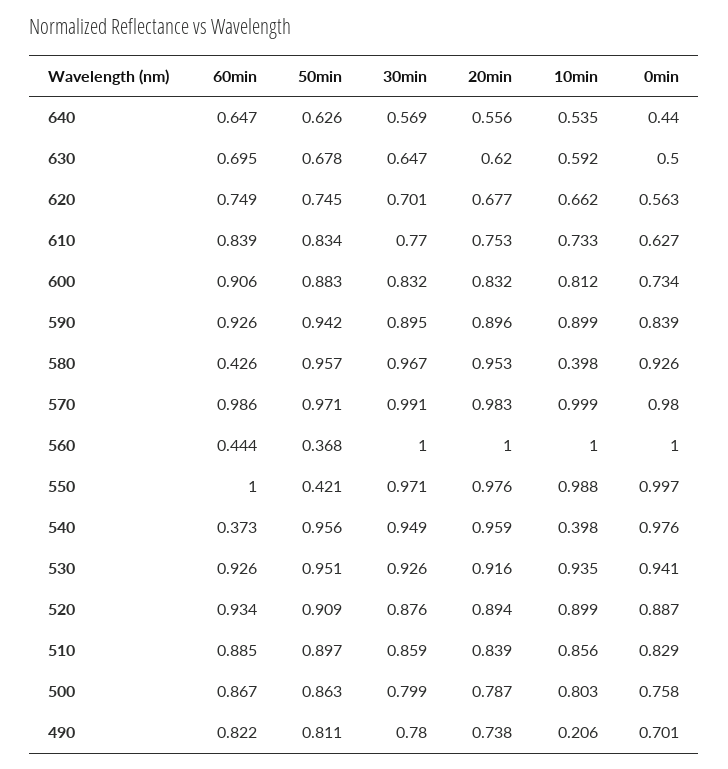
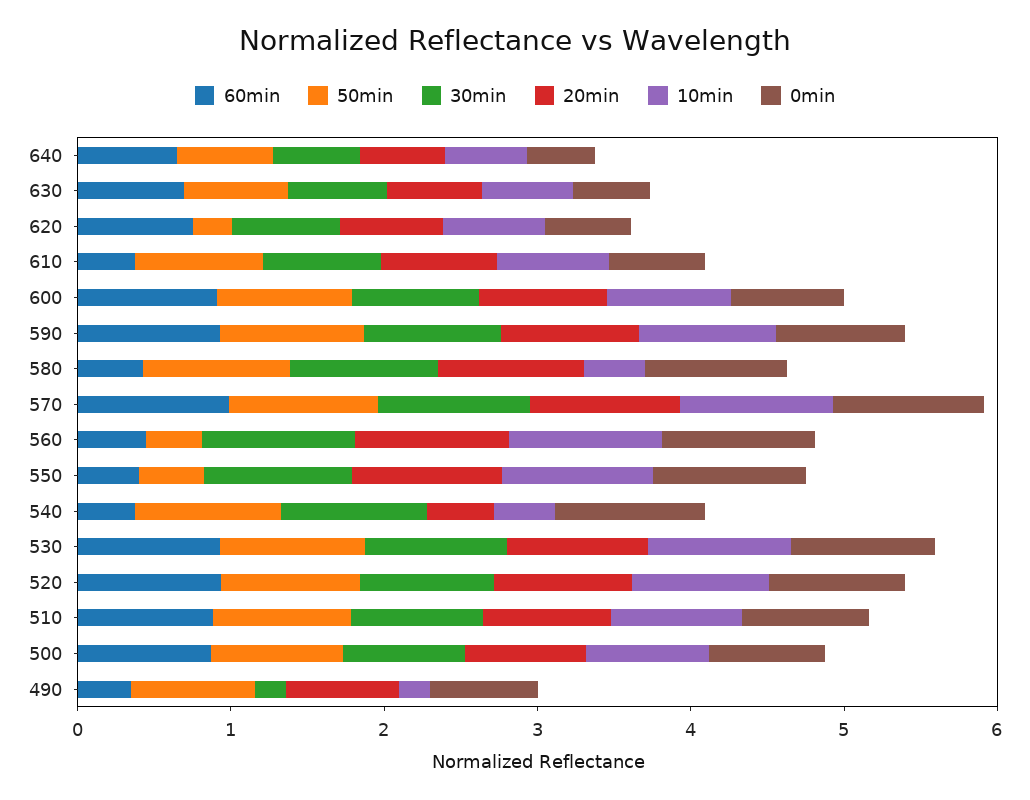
  {
    "60min": {
      "640": 0.647,
      "630": 0.695,
      "620": 0.749,
-     "610": 0.839,
+     "610": 0.4,
      "600": 0.906,
      "590": 0.926,
      "580": 0.426,
      "570": 0.986,
      "560": 0.444,
-     "550": 1,
+     "550": 0.4,
      "540": 0.373,
      "530": 0.926,
      "520": 0.934,
      "510": 0.885,
      "500": 0.867,
-     "490": 0.822
+     "490": 0.4
    },
    "50min": {
      "640": 0.626,
      "630": 0.678,
-     "620": 0.745,
+     "620": 0.2,
      "610": 0.834,
      "600": 0.883,
      "590": 0.942,
      "580": 0.957,
      "570": 0.971,
      "560": 0.368,
      "550": 0.421,
      "540": 0.956,
      "530": 0.951,
      "520": 0.909,
      "510": 0.897,
      "500": 0.863,
      "490": 0.811
    },
    "30min": {
      "640": 0.569,
      "630": 0.647,
      "620": 0.701,
      "610": 0.77,
      "600": 0.832,
      "590": 0.895,
      "580": 0.967,
      "570": 0.991,
      "560": 1,
      "550": 0.971,
      "540": 0.949,
      "530": 0.926,
      "520": 0.876,
      "510": 0.859,
      "500": 0.799,
-     "490": 0.78
+     "490": 0.2
    },
    "20min": {
      "640": 0.556,
      "630": 0.62,
      "620": 0.677,
      "610": 0.753,
      "600": 0.832,
      "590": 0.896,
      "580": 0.953,
      "570": 0.983,
      "560": 1,
      "550": 0.976,
-     "540": 0.959,
+     "540": 0.4,
      "530": 0.916,
      "520": 0.894,
      "510": 0.839,
      "500": 0.787,
      "490": 0.738
    },
    "10min": {
      "640": 0.535,
      "630": 0.592,
      "620": 0.662,
      "610": 0.733,
      "600": 0.812,
      "590": 0.899,
      "580": 0.398,
      "570": 0.999,
      "560": 1,
      "550": 0.988,
      "540": 0.398,
      "530": 0.935,
      "520": 0.899,
      "510": 0.856,
      "500": 0.803,
      "490": 0.206
    },
    "0min": {
      "640": 0.44,
      "630": 0.5,
      "620": 0.563,
      "610": 0.627,
      "600": 0.734,
      "590": 0.839,
      "580": 0.926,
      "570": 0.98,
      "560": 1,
      "550": 0.997,
      "540": 0.976,
      "530": 0.941,
      "520": 0.887,
      "510": 0.829,
      "500": 0.758,
      "490": 0.701
    }
  }

